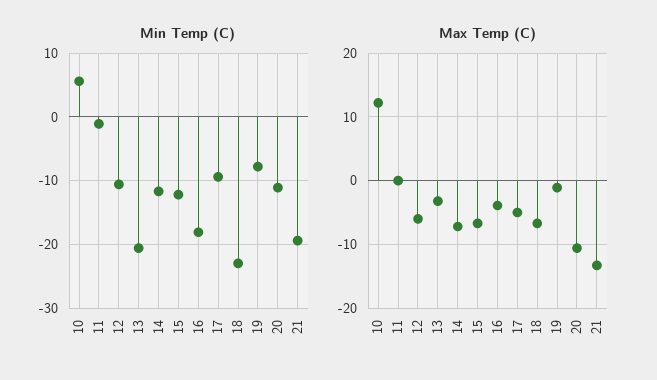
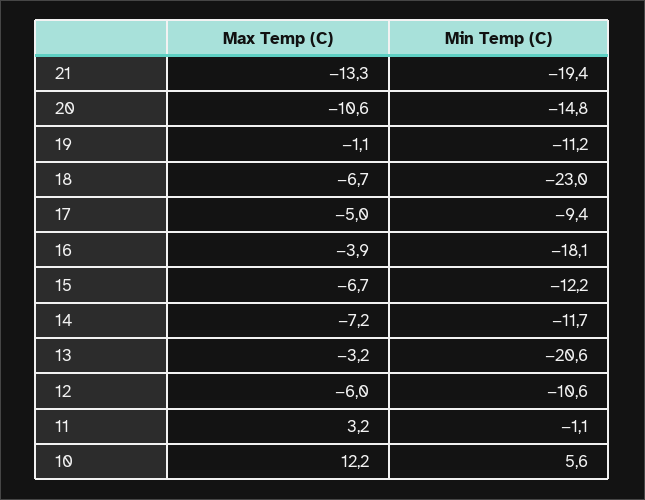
  {
    "Min Temp (C)": {
      "10": 5.6,
      "11": -1.1,
      "12": -10.6,
      "13": -20.6,
      "14": -11.7,
      "15": -12.2,
      "16": -18.1,
      "17": -9.4,
      "18": -23,
-     "19": -8,
+     "19": -11.2,
-     "20": -11,
+     "20": -14.8,
      "21": -19.4
    },
    "Max Temp (C)": {
      "10": 12.2,
-     "11": 0,
+     "11": 3.2,
      "12": -6,
      "13": -3.2,
      "14": -7.2,
      "15": -6.7,
      "16": -3.9,
      "17": -5,
      "18": -6.7,
      "19": -1.1,
      "20": -10.6,
      "21": -13.3
    }
  }

